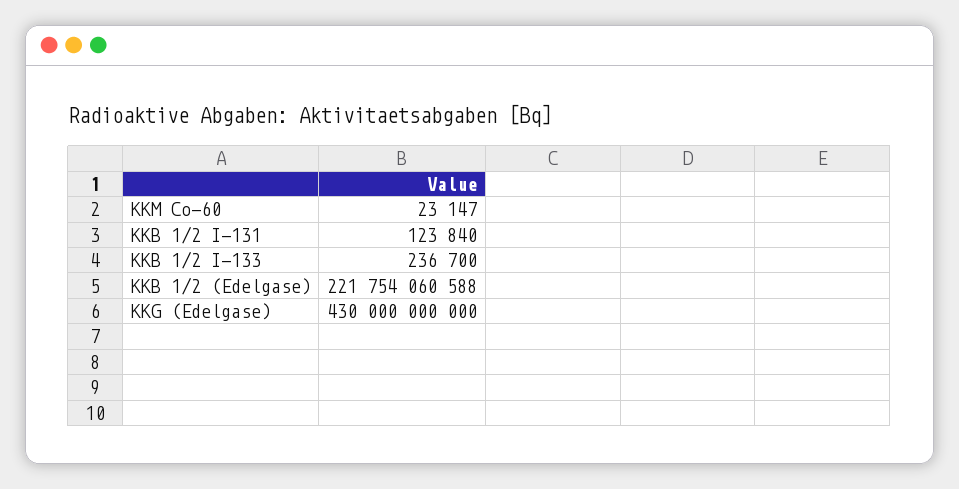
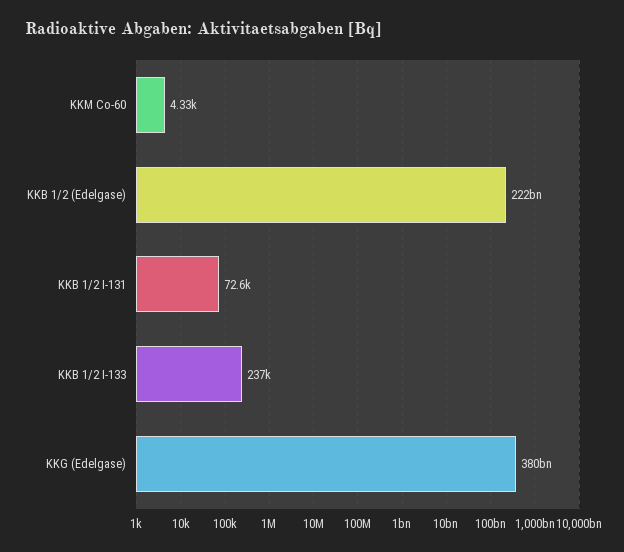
  {
-   "KKM Co-60": 23147,
+   "KKM Co-60": 4330,
-   "KKB 1/2 I-131": 123840,
+   "KKB 1/2 I-131": 72600,
    "KKB 1/2 I-133": 236700,
    "KKB 1/2 (Edelgase)": 221754060588,
-   "KKG (Edelgase)": 430000000000
+   "KKG (Edelgase)": 380000000000
  }

